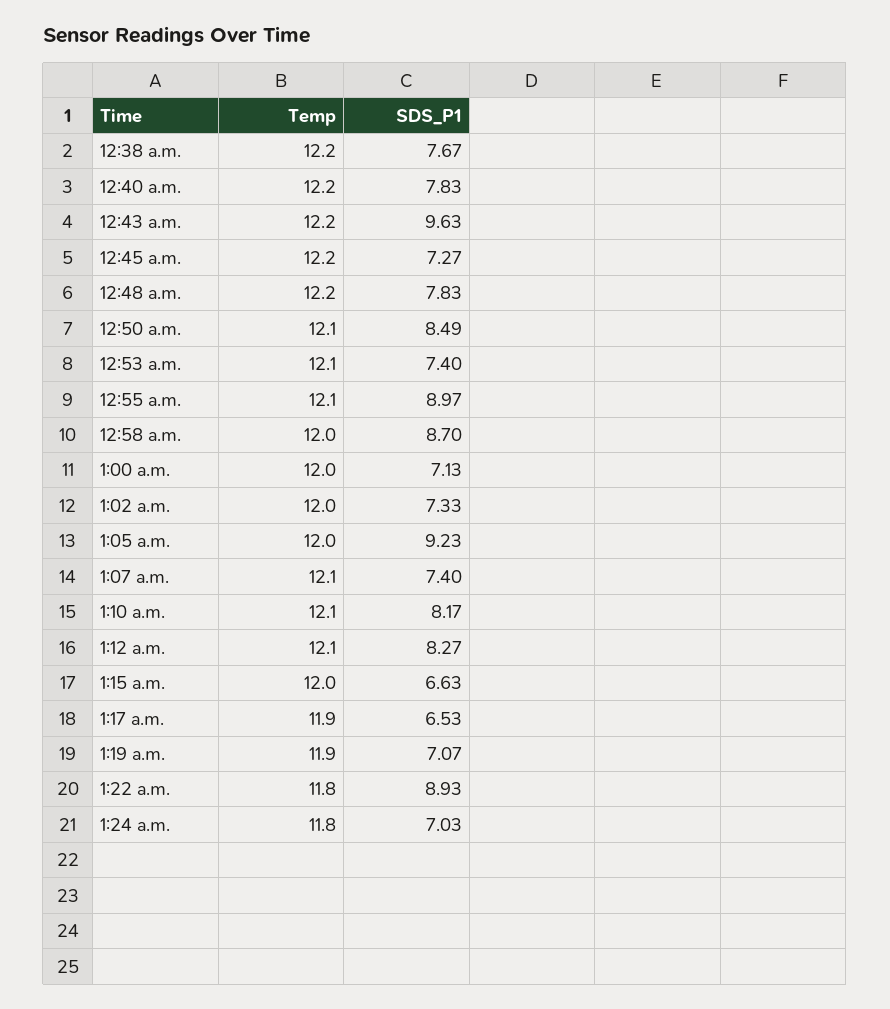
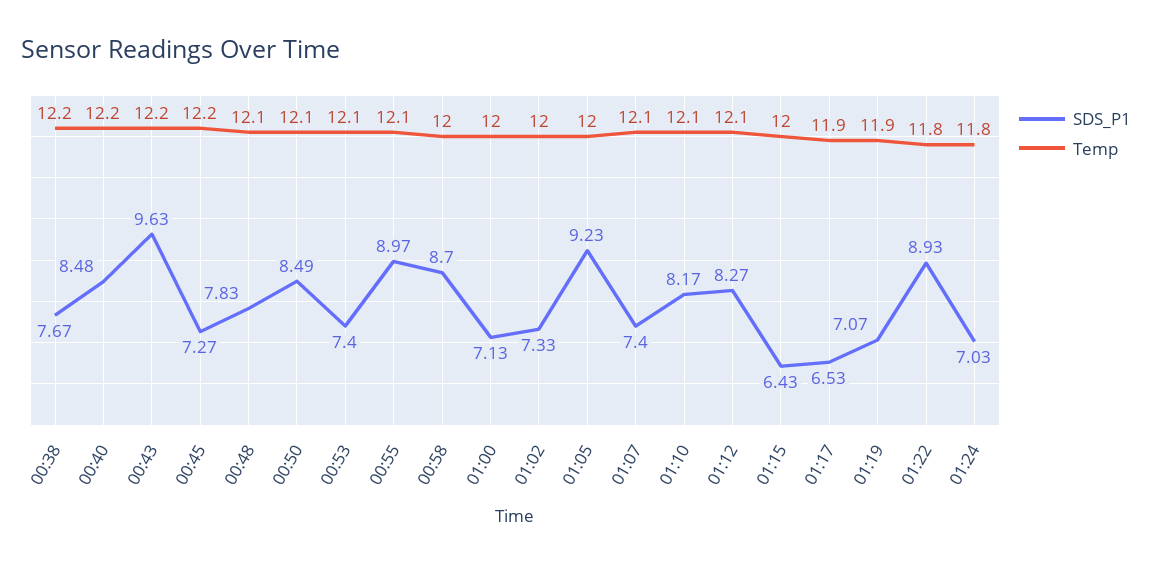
  {
    "Temp": {
      "12:38 a.m.": 12.2,
      "12:40 a.m.": 12.2,
      "12:43 a.m.": 12.2,
      "12:45 a.m.": 12.2,
-     "12:48 a.m.": 12.2,
+     "12:48 a.m.": 12.1,
      "12:50 a.m.": 12.1,
      "12:53 a.m.": 12.1,
      "12:55 a.m.": 12.1,
      "12:58 a.m.": 12,
      "1:00 a.m.": 12,
      "1:02 a.m.": 12,
      "1:05 a.m.": 12,
      "1:07 a.m.": 12.1,
      "1:10 a.m.": 12.1,
      "1:12 a.m.": 12.1,
      "1:15 a.m.": 12,
      "1:17 a.m.": 11.9,
      "1:19 a.m.": 11.9,
      "1:22 a.m.": 11.8,
      "1:24 a.m.": 11.8
    },
    "SDS_P1": {
      "12:38 a.m.": 7.67,
-     "12:40 a.m.": 7.83,
+     "12:40 a.m.": 8.48,
      "12:43 a.m.": 9.63,
      "12:45 a.m.": 7.27,
      "12:48 a.m.": 7.83,
      "12:50 a.m.": 8.49,
      "12:53 a.m.": 7.4,
      "12:55 a.m.": 8.97,
      "12:58 a.m.": 8.7,
      "1:00 a.m.": 7.13,
      "1:02 a.m.": 7.33,
      "1:05 a.m.": 9.23,
      "1:07 a.m.": 7.4,
      "1:10 a.m.": 8.17,
      "1:12 a.m.": 8.27,
-     "1:15 a.m.": 6.63,
+     "1:15 a.m.": 6.43,
      "1:17 a.m.": 6.53,
      "1:19 a.m.": 7.07,
      "1:22 a.m.": 8.93,
      "1:24 a.m.": 7.03
    }
  }

